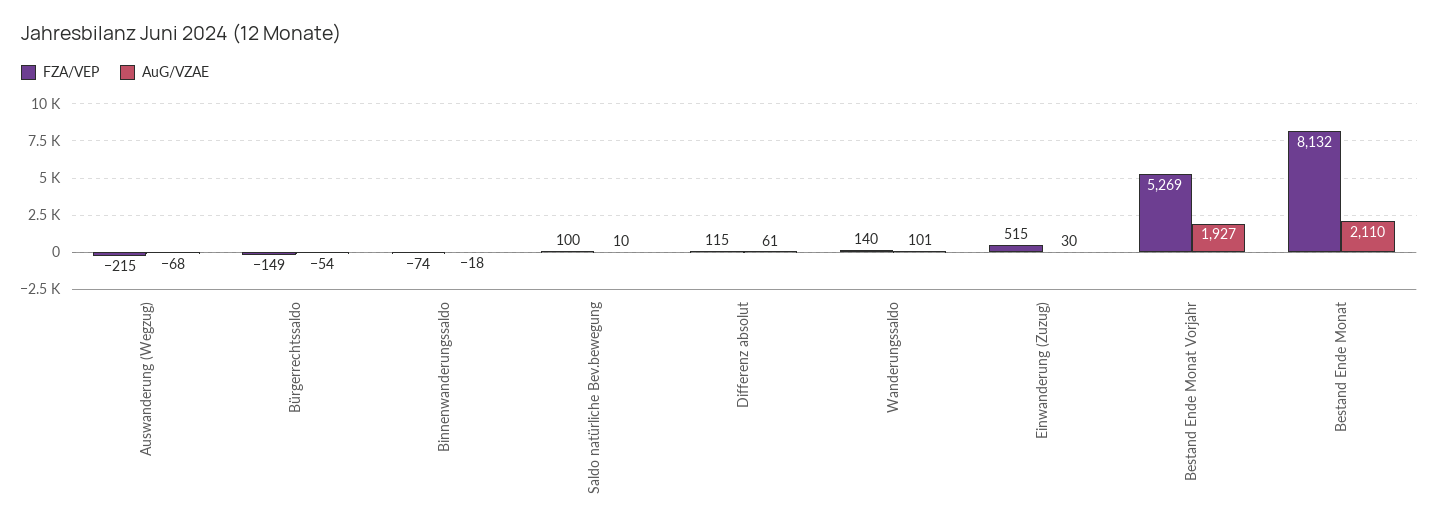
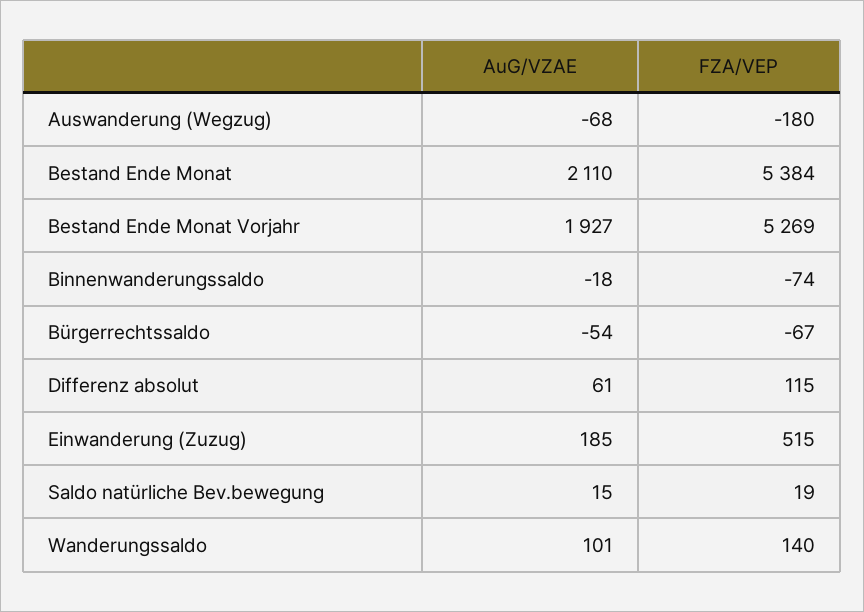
  {
    "FZA/VEP": {
-     "Auswanderung (Wegzug)": -215,
+     "Auswanderung (Wegzug)": -180,
-     "Bürgerrechtssaldo": -149,
+     "Bürgerrechtssaldo": -67,
      "Binnenwanderungssaldo": -74,
-     "Saldo natürliche Bev.bewegung": 100,
+     "Saldo natürliche Bev.bewegung": 19,
      "Differenz absolut": 115,
      "Wanderungssaldo": 140,
      "Einwanderung (Zuzug)": 515,
      "Bestand Ende Monat Vorjahr": 5269,
-     "Bestand Ende Monat": 8132
+     "Bestand Ende Monat": 5384
    },
    "AuG/VZAE": {
      "Auswanderung (Wegzug)": -68,
      "Bürgerrechtssaldo": -54,
      "Binnenwanderungssaldo": -18,
-     "Saldo natürliche Bev.bewegung": 10,
+     "Saldo natürliche Bev.bewegung": 15,
      "Differenz absolut": 61,
      "Wanderungssaldo": 101,
-     "Einwanderung (Zuzug)": 30,
+     "Einwanderung (Zuzug)": 185,
      "Bestand Ende Monat Vorjahr": 1927,
      "Bestand Ende Monat": 2110
    }
  }

